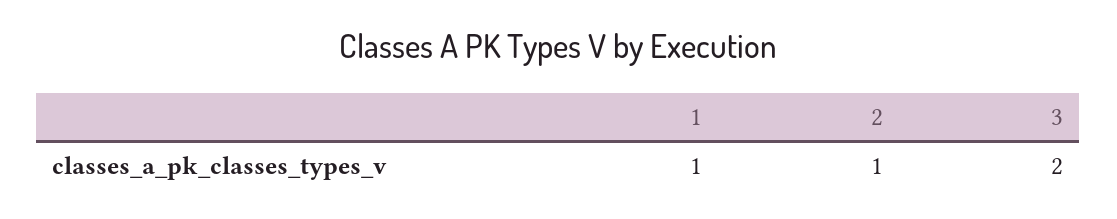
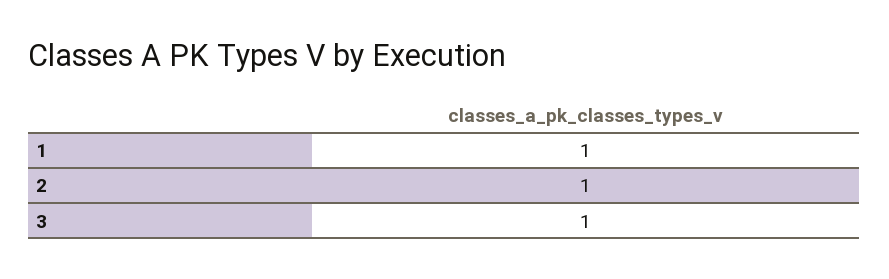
  {
    "1": 1,
    "2": 1,
-   "3": 2
+   "3": 1
  }

